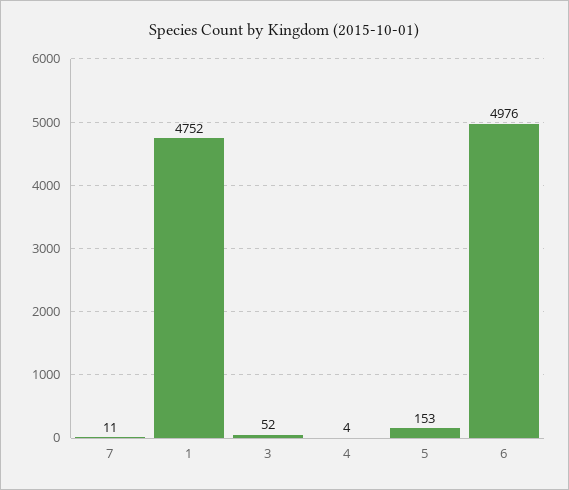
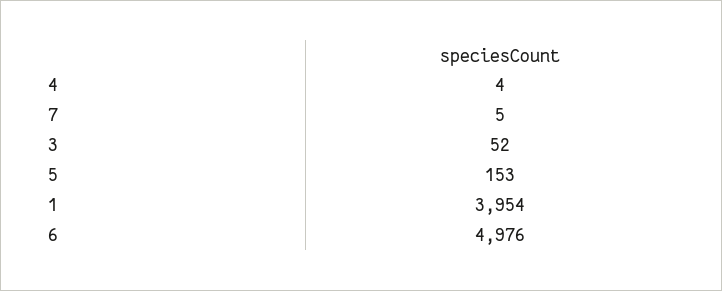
  {
-   "7": 11,
+   "7": 5,
-   "1": 4752,
+   "1": 3954,
    "3": 52,
    "4": 4,
    "5": 153,
    "6": 4976
  }

